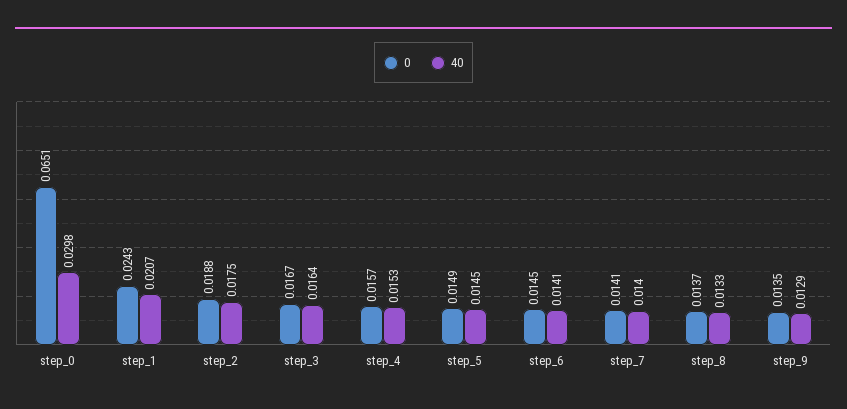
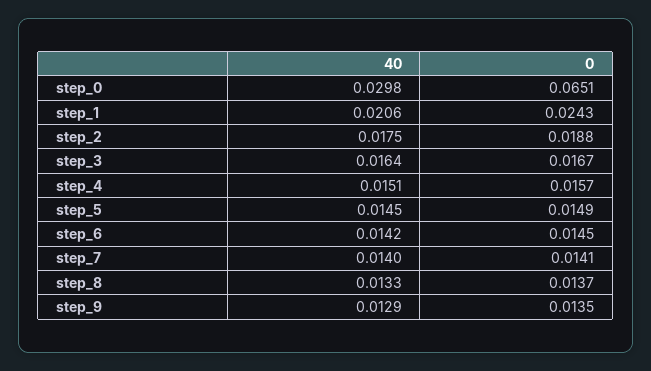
  {
    "0": {
      "step_0": 0.0651,
      "step_1": 0.0243,
      "step_2": 0.0188,
      "step_3": 0.0167,
      "step_4": 0.0157,
      "step_5": 0.0149,
      "step_6": 0.0145,
      "step_7": 0.0141,
      "step_8": 0.0137,
      "step_9": 0.0135
    },
    "40": {
      "step_0": 0.0298,
-     "step_1": 0.0207,
+     "step_1": 0.0206,
      "step_2": 0.0175,
      "step_3": 0.0164,
-     "step_4": 0.0153,
+     "step_4": 0.0151,
      "step_5": 0.0145,
-     "step_6": 0.0141,
+     "step_6": 0.0142,
      "step_7": 0.014,
      "step_8": 0.0133,
      "step_9": 0.0129
    }
  }

